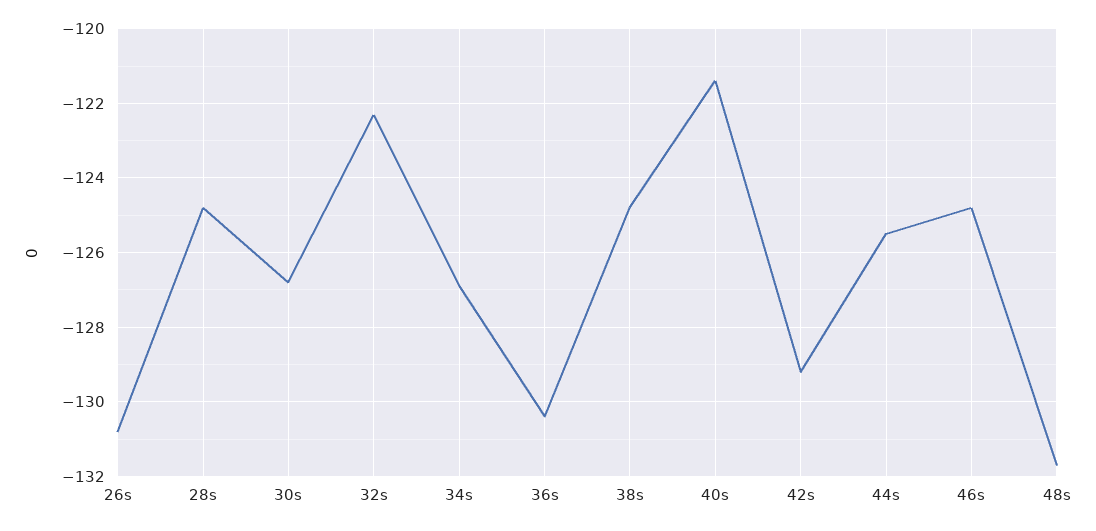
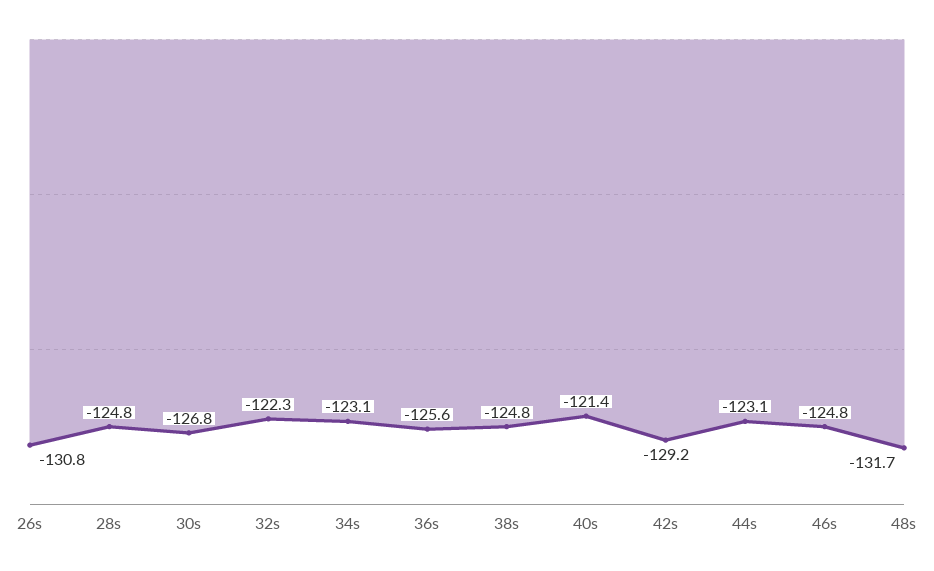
  {
    "26s": -130.8,
    "28s": -124.8,
    "30s": -126.8,
    "32s": -122.3,
-   "34s": -127,
+   "34s": -123.1,
-   "36s": -130.5,
+   "36s": -125.6,
    "38s": -124.8,
    "40s": -121.4,
    "42s": -129.2,
-   "44s": -125.5,
+   "44s": -123.1,
    "46s": -124.8,
    "48s": -131.7
  }

